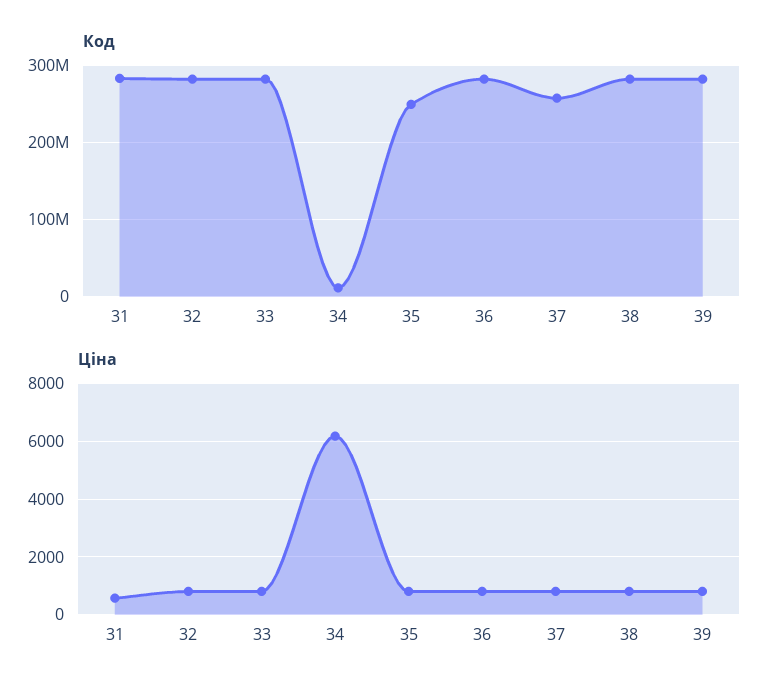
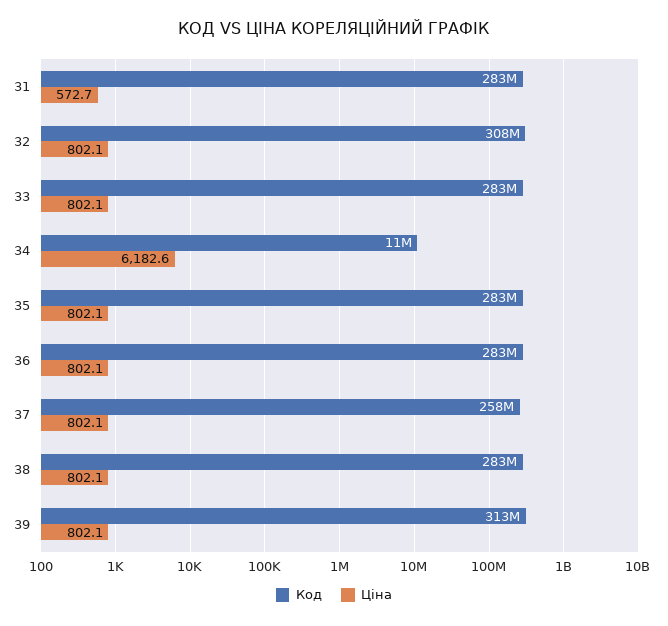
  {
    "Код": {
      "31": 283000000,
-     "32": 280000000,
+     "32": 308000000,
      "33": 283000000,
      "34": 11000000,
-     "35": 250000000,
+     "35": 283000000,
      "36": 283000000,
      "37": 258000000,
      "38": 283000000,
-     "39": 280000000
+     "39": 313000000
    },
    "Ціна": {
      "31": 572.7,
      "32": 802.1,
      "33": 802.1,
      "34": 6182.6,
      "35": 802.1,
      "36": 802.1,
      "37": 802.1,
      "38": 802.1,
      "39": 802.1
    }
  }

